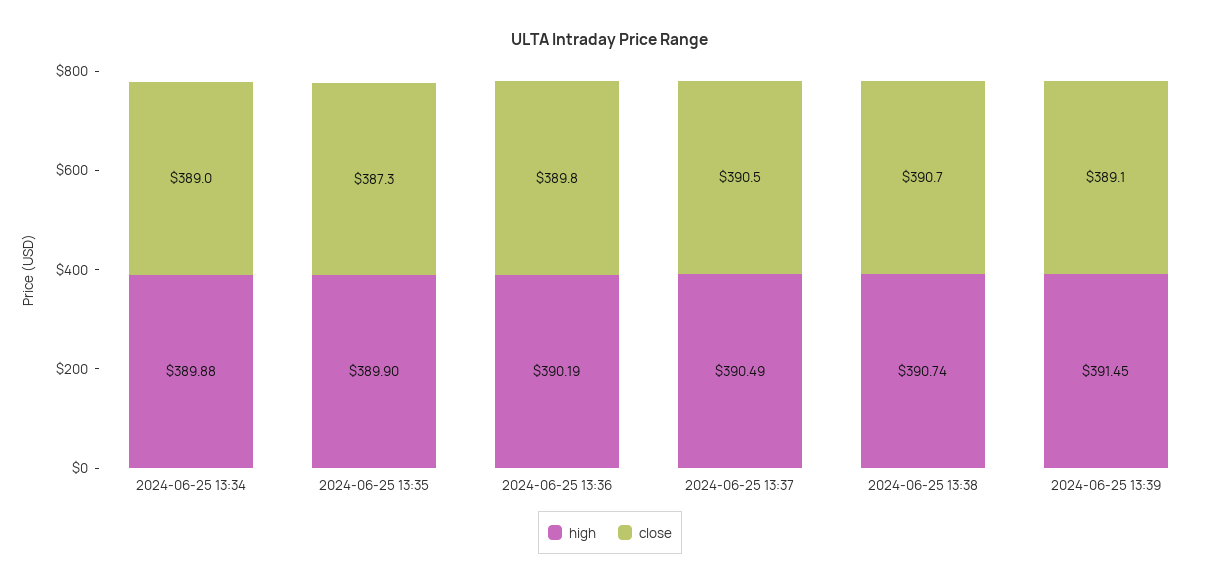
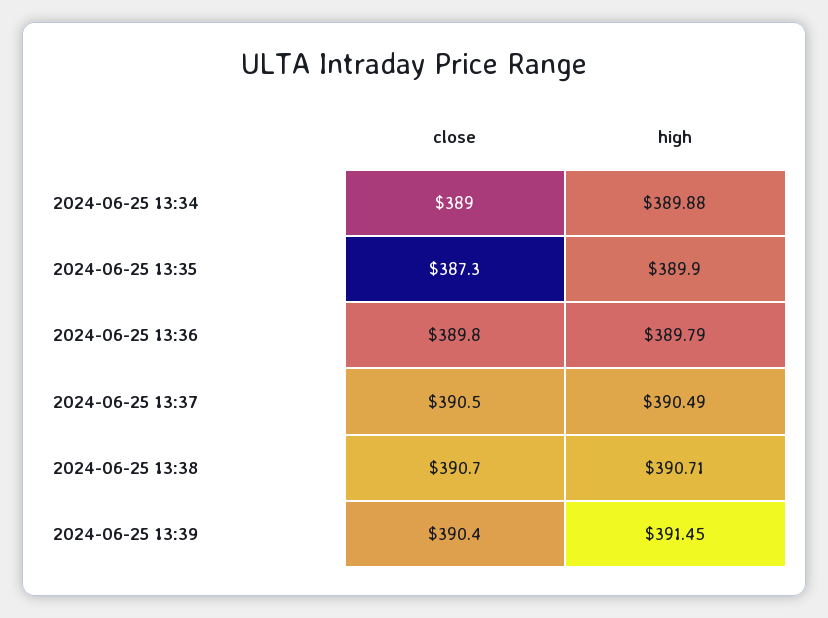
  {
    "high": {
      "2024-06-25 13:34": 389.88,
      "2024-06-25 13:35": 389.9,
-     "2024-06-25 13:36": 390.19,
+     "2024-06-25 13:36": 389.79,
      "2024-06-25 13:37": 390.49,
-     "2024-06-25 13:38": 390.74,
+     "2024-06-25 13:38": 390.71,
      "2024-06-25 13:39": 391.45
    },
    "close": {
      "2024-06-25 13:34": 389,
      "2024-06-25 13:35": 387.3,
      "2024-06-25 13:36": 389.8,
      "2024-06-25 13:37": 390.5,
      "2024-06-25 13:38": 390.7,
-     "2024-06-25 13:39": 389.1
+     "2024-06-25 13:39": 390.4
    }
  }

